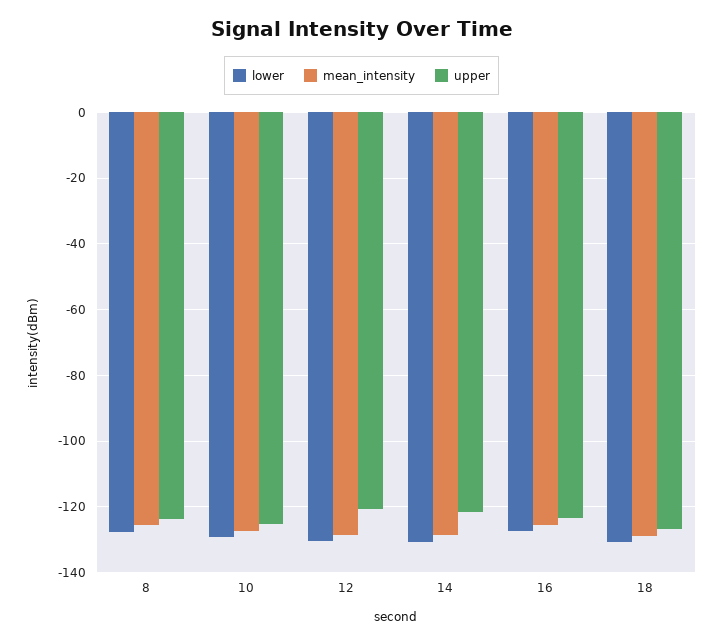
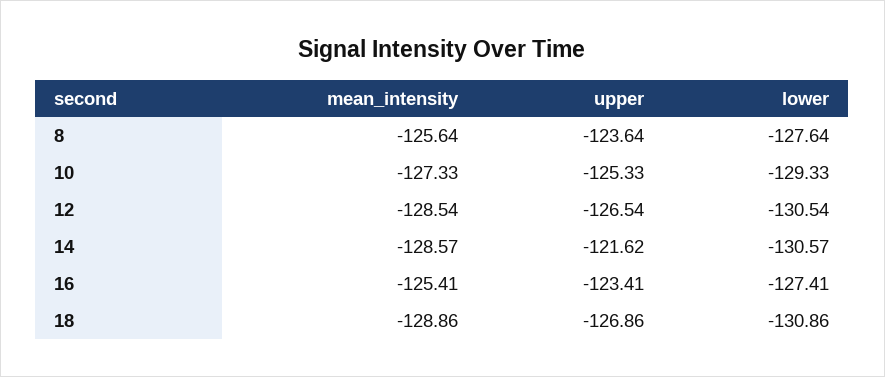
  {
    "lower": {
      "8": -127.64,
      "10": -129.33,
      "12": -130.54,
      "14": -130.57,
      "16": -127.41,
      "18": -130.86
    },
    "mean_intensity": {
      "8": -125.64,
      "10": -127.33,
      "12": -128.54,
      "14": -128.57,
      "16": -125.41,
      "18": -128.86
    },
    "upper": {
      "8": -123.64,
      "10": -125.33,
-     "12": -120,
+     "12": -126.54,
      "14": -121.62,
      "16": -123.41,
      "18": -126.86
    }
  }

